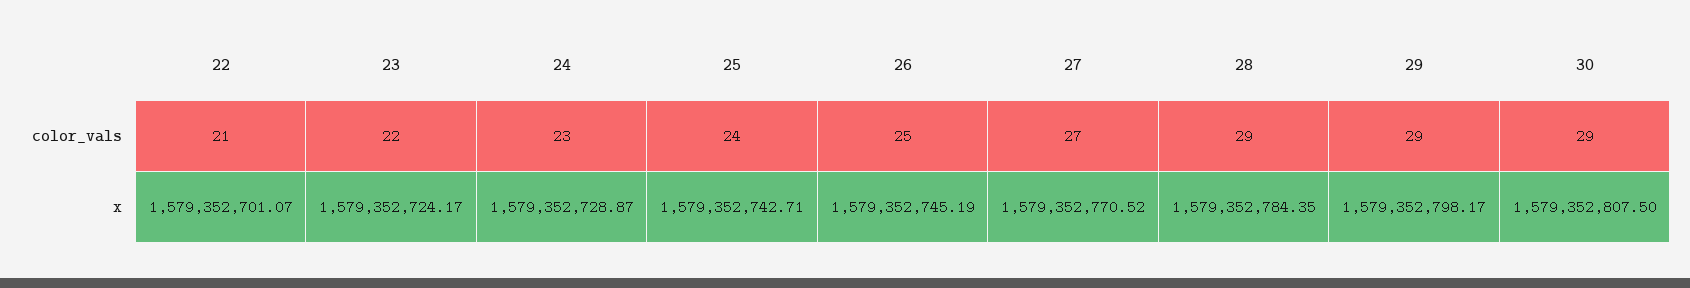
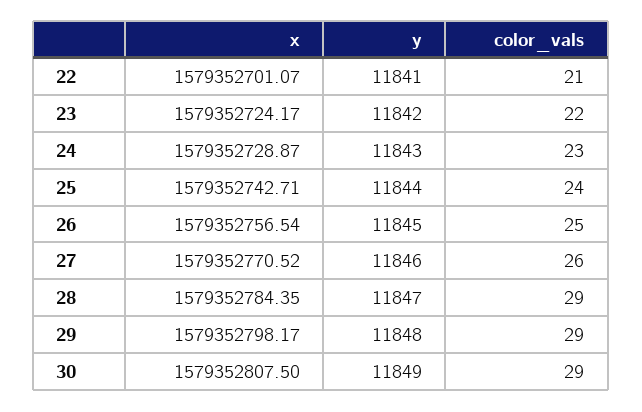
  {
    "22": {
      "color_vals": 21,
-     "x": 1579352701.07
+     "x": 1579352701.07,
+     "y": 11841
    },
    "23": {
      "color_vals": 22,
-     "x": 1579352724.17
+     "x": 1579352724.17,
+     "y": 11842
    },
    "24": {
      "color_vals": 23,
-     "x": 1579352728.87
+     "x": 1579352728.87,
+     "y": 11843
    },
    "25": {
      "color_vals": 24,
-     "x": 1579352742.71
+     "x": 1579352742.71,
+     "y": 11844
    },
    "26": {
      "color_vals": 25,
-     "x": 1579352745.19
+     "x": 1579352756.54,
+     "y": 11845
    },
    "27": {
-     "color_vals": 27,
+     "color_vals": 26,
-     "x": 1579352770.52
+     "x": 1579352770.52,
+     "y": 11846
    },
    "28": {
      "color_vals": 29,
-     "x": 1579352784.35
+     "x": 1579352784.35,
+     "y": 11847
    },
    "29": {
      "color_vals": 29,
-     "x": 1579352798.17
+     "x": 1579352798.17,
+     "y": 11848
    },
    "30": {
      "color_vals": 29,
-     "x": 1579352807.5
+     "x": 1579352807.5,
+     "y": 11849
    }
  }

